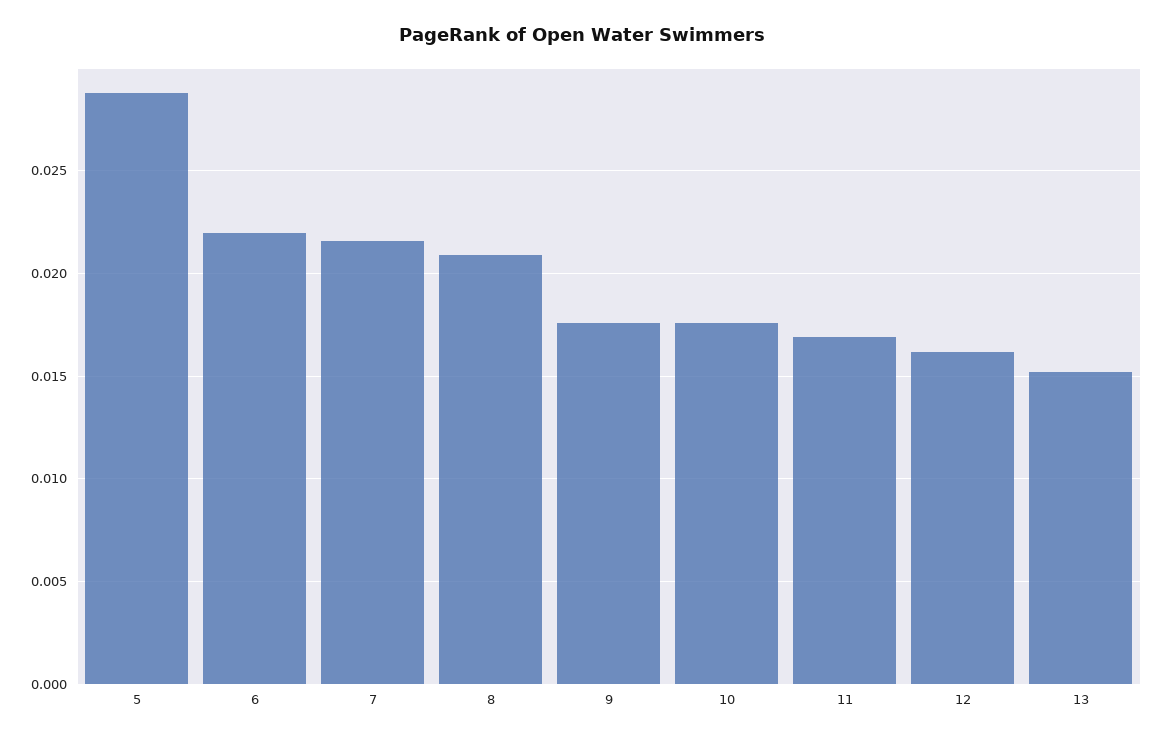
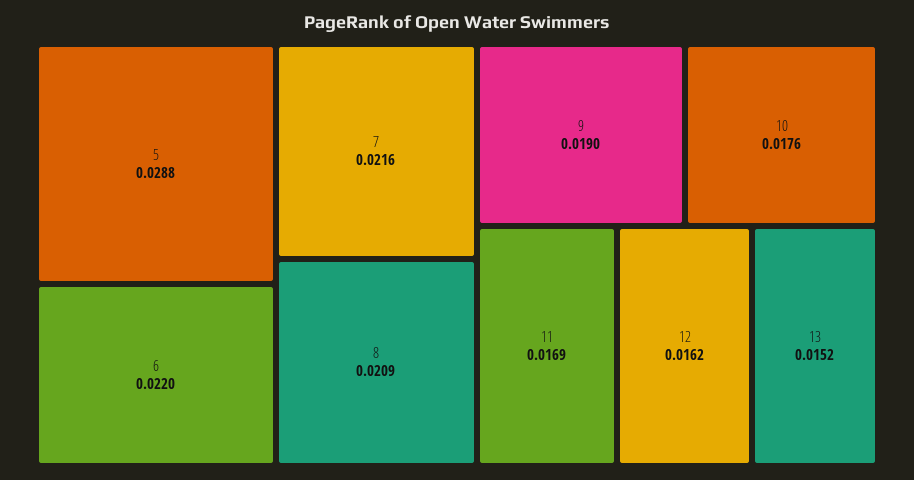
  {
    "5": 0.0288,
    "6": 0.022,
    "7": 0.0216,
    "8": 0.0209,
-   "9": 0.0175,
+   "9": 0.019,
    "10": 0.0176,
    "11": 0.0169,
    "12": 0.0162,
    "13": 0.0152
  }

